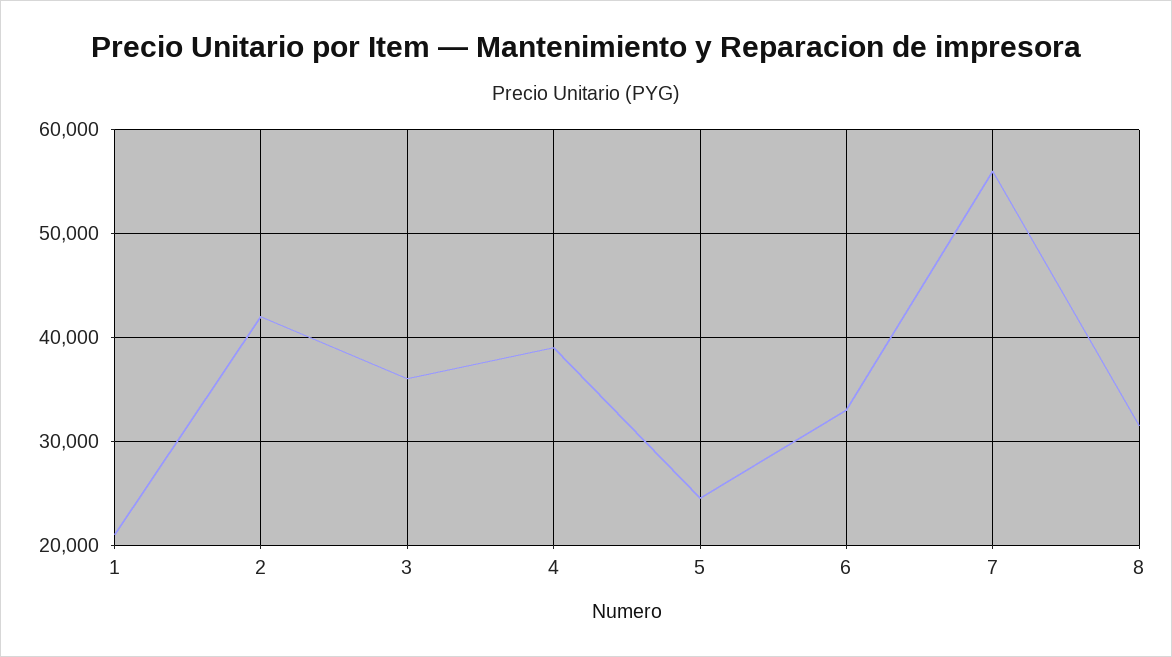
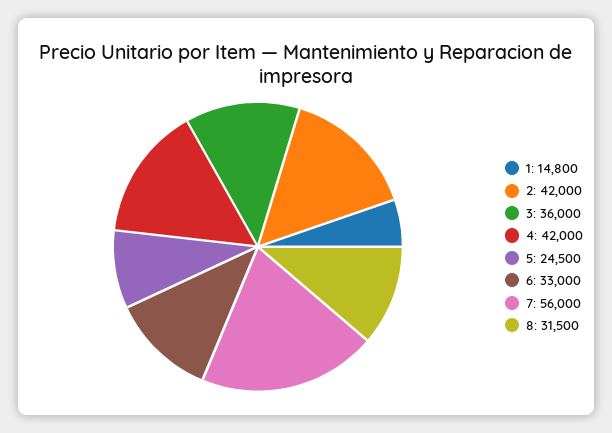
  {
-   "1": 21000,
+   "1": 14800,
    "2": 42000,
    "3": 36000,
-   "4": 39000,
+   "4": 42000,
    "5": 24500,
    "6": 33000,
    "7": 56000,
    "8": 31500
  }

